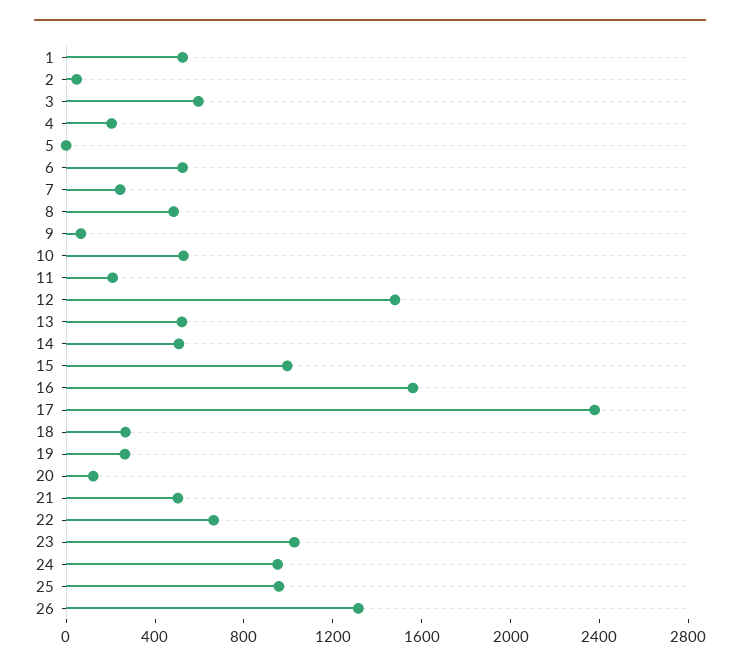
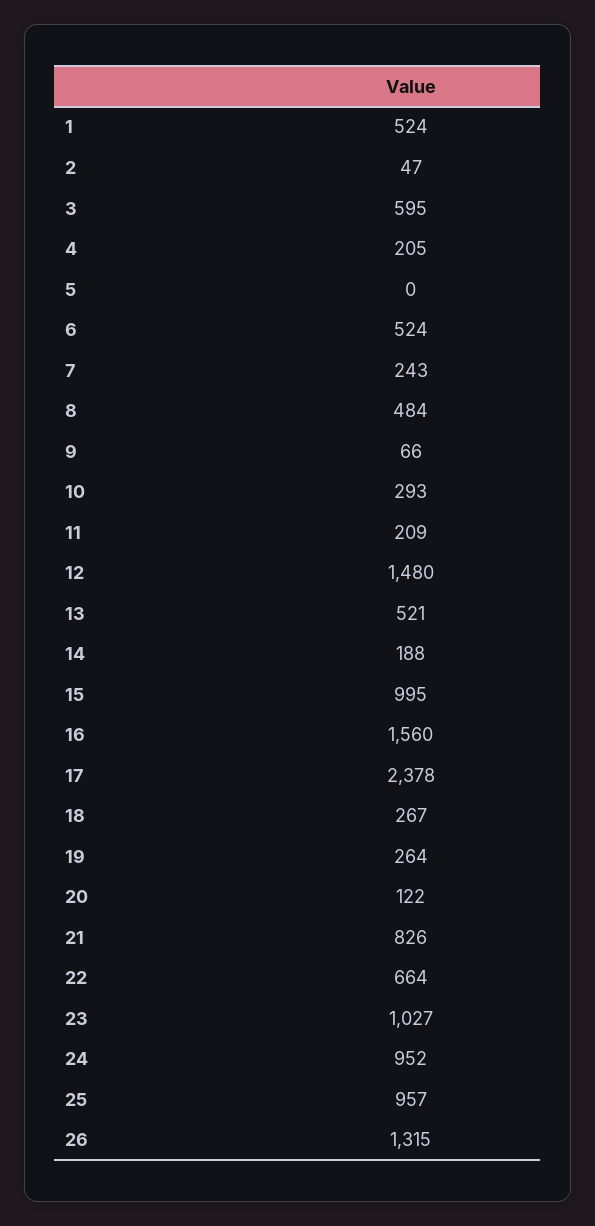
  {
    "1": 524,
    "2": 47,
    "3": 595,
    "4": 205,
    "5": 0,
    "6": 524,
    "7": 243,
    "8": 484,
    "9": 66,
-   "10": 500,
+   "10": 293,
    "11": 209,
    "12": 1480,
    "13": 521,
-   "14": 500,
+   "14": 188,
    "15": 995,
    "16": 1560,
    "17": 2378,
    "18": 267,
    "19": 264,
    "20": 122,
-   "21": 500,
+   "21": 826,
    "22": 664,
    "23": 1027,
    "24": 952,
    "25": 957,
    "26": 1315
  }

